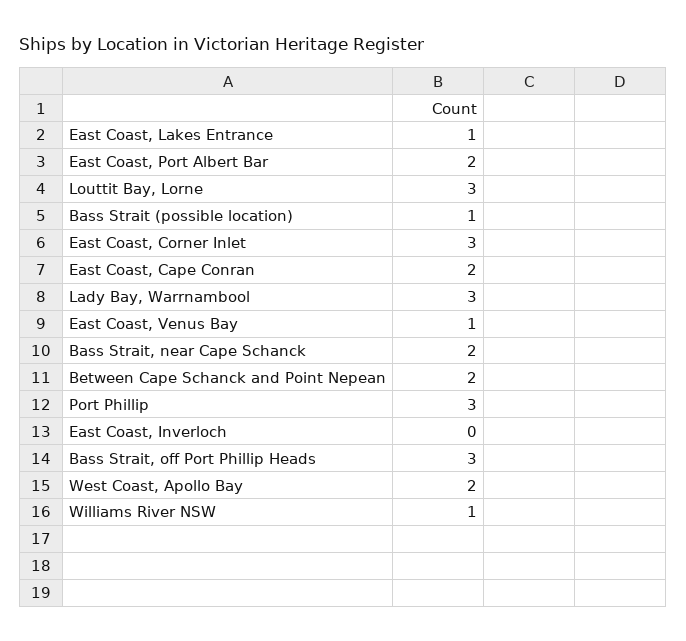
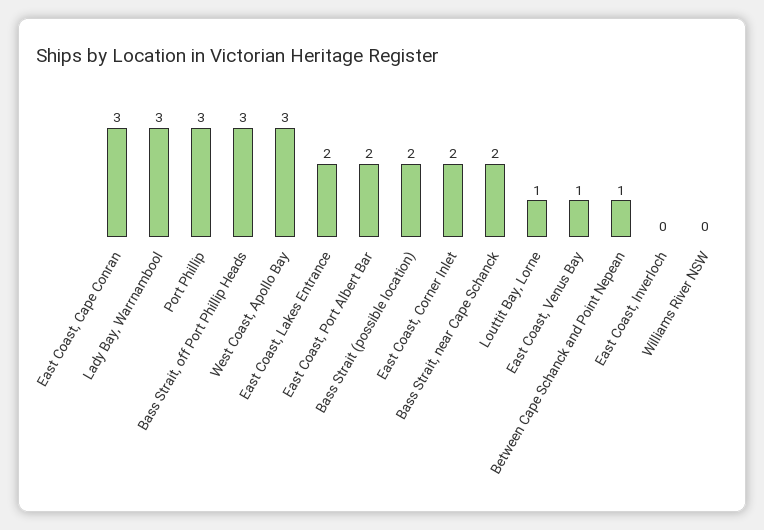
  {
-   "East Coast, Lakes Entrance": 1,
+   "East Coast, Lakes Entrance": 2,
    "East Coast, Port Albert Bar": 2,
-   "Louttit Bay, Lorne": 3,
+   "Louttit Bay, Lorne": 1,
-   "Bass Strait (possible location)": 1,
+   "Bass Strait (possible location)": 2,
-   "East Coast, Corner Inlet": 3,
+   "East Coast, Corner Inlet": 2,
-   "East Coast, Cape Conran": 2,
+   "East Coast, Cape Conran": 3,
    "Lady Bay, Warrnambool": 3,
    "East Coast, Venus Bay": 1,
    "Bass Strait, near Cape Schanck": 2,
-   "Between Cape Schanck and Point Nepean": 2,
+   "Between Cape Schanck and Point Nepean": 1,
    "Port Phillip": 3,
    "East Coast, Inverloch": 0,
    "Bass Strait, off Port Phillip Heads": 3,
-   "West Coast, Apollo Bay": 2,
+   "West Coast, Apollo Bay": 3,
-   "Williams River NSW": 1
+   "Williams River NSW": 0
  }

